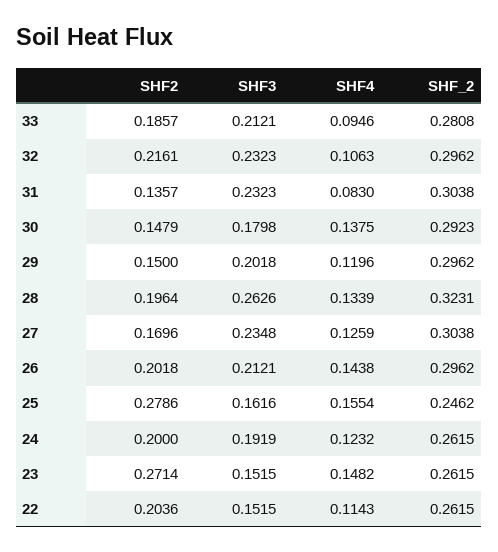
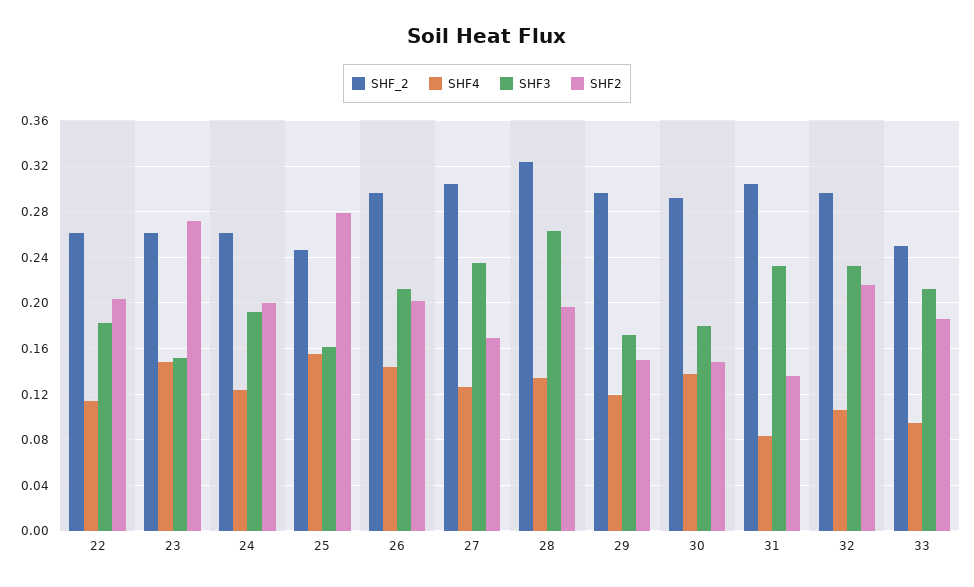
  {
    "SHF2": {
      "33": 0.1857,
      "32": 0.2161,
      "31": 0.1357,
      "30": 0.1479,
      "29": 0.15,
      "28": 0.1964,
      "27": 0.1696,
      "26": 0.2018,
      "25": 0.2786,
      "24": 0.2,
      "23": 0.2714,
      "22": 0.2036
    },
    "SHF3": {
      "33": 0.2121,
      "32": 0.2323,
      "31": 0.2323,
      "30": 0.1798,
-     "29": 0.2018,
+     "29": 0.17,
      "28": 0.2626,
      "27": 0.2348,
      "26": 0.2121,
      "25": 0.1616,
      "24": 0.1919,
      "23": 0.1515,
-     "22": 0.1515
+     "22": 0.18
    },
    "SHF4": {
      "33": 0.0946,
      "32": 0.1063,
      "31": 0.083,
      "30": 0.1375,
      "29": 0.1196,
      "28": 0.1339,
      "27": 0.1259,
      "26": 0.1438,
      "25": 0.1554,
      "24": 0.1232,
      "23": 0.1482,
      "22": 0.1143
    },
    "SHF_2": {
-     "33": 0.2808,
+     "33": 0.25,
      "32": 0.2962,
      "31": 0.3038,
      "30": 0.2923,
      "29": 0.2962,
      "28": 0.3231,
      "27": 0.3038,
      "26": 0.2962,
      "25": 0.2462,
      "24": 0.2615,
      "23": 0.2615,
      "22": 0.2615
    }
  }

